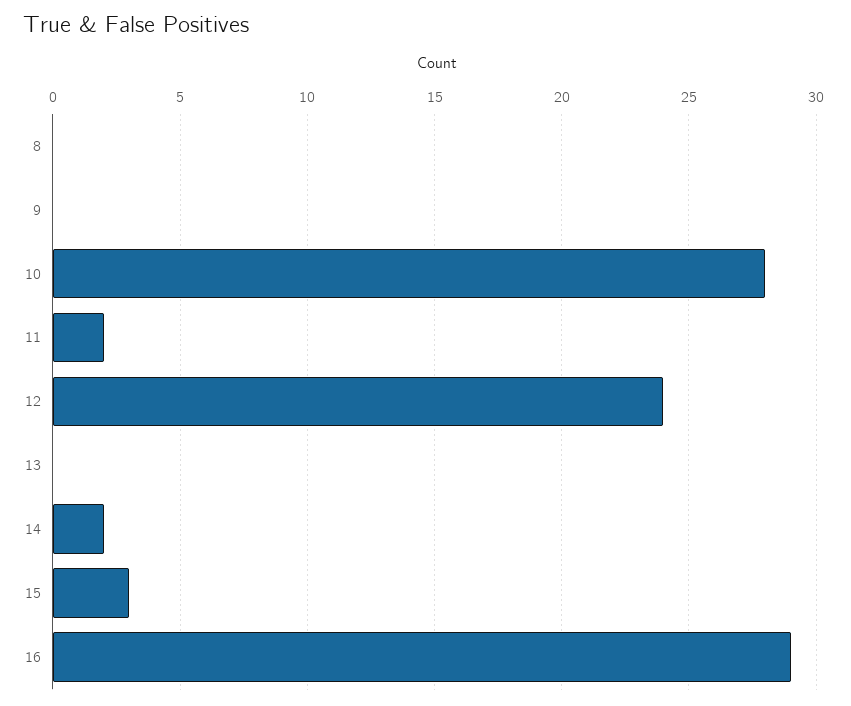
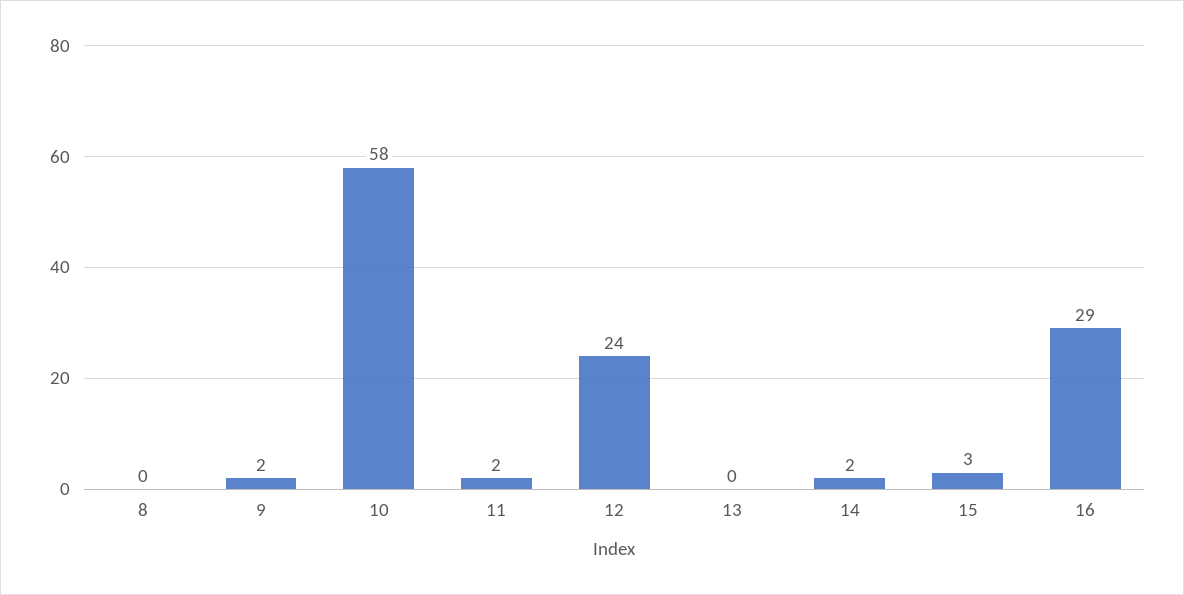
  {
    "8": 0,
-   "9": 0,
+   "9": 2,
-   "10": 28,
+   "10": 58,
    "11": 2,
    "12": 24,
    "13": 0,
    "14": 2,
    "15": 3,
    "16": 29
  }

